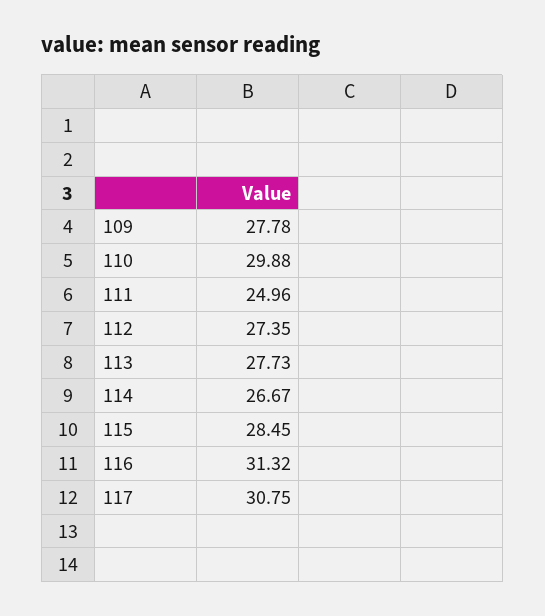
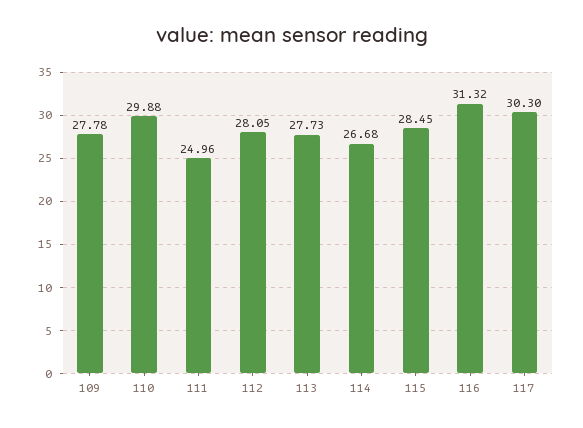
  {
    "109": 27.78,
    "110": 29.88,
    "111": 24.96,
-   "112": 27.35,
+   "112": 28.05,
    "113": 27.73,
-   "114": 26.67,
+   "114": 26.68,
    "115": 28.45,
    "116": 31.32,
-   "117": 30.75
+   "117": 30.3
  }

